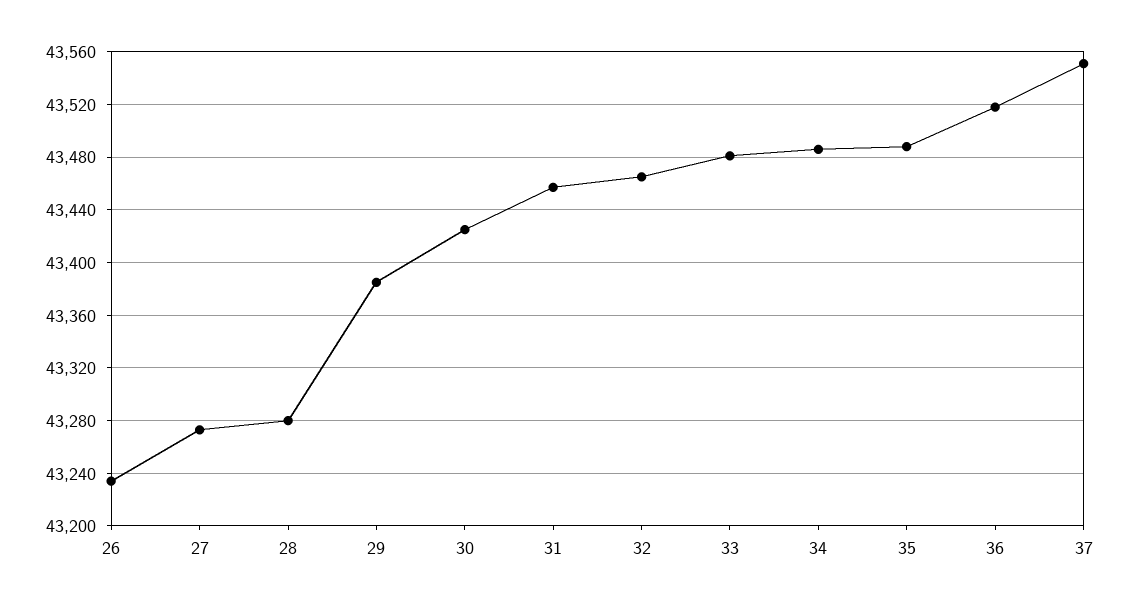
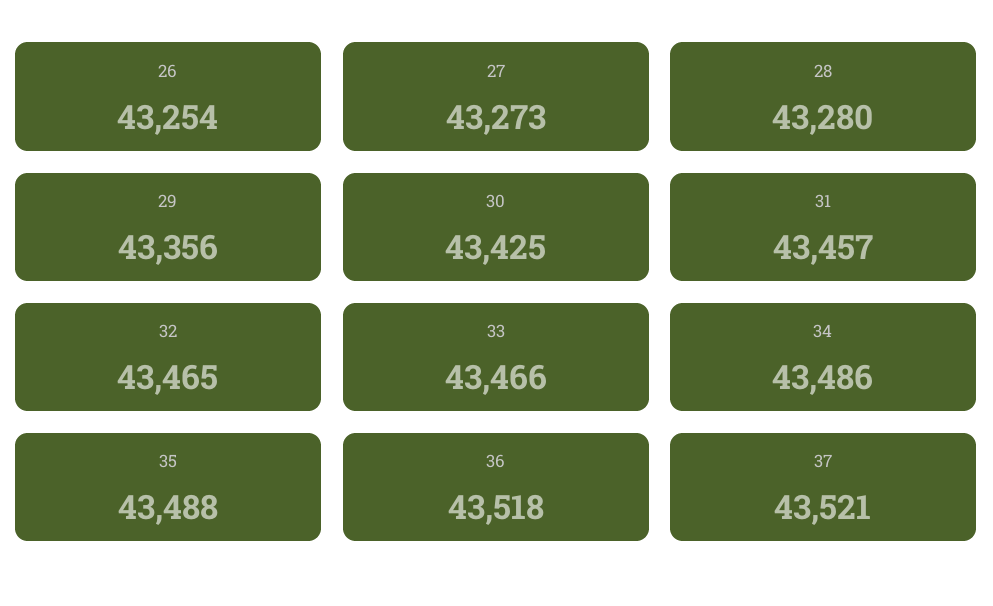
  {
-   "26": 43235,
+   "26": 43254,
    "27": 43273,
    "28": 43280,
-   "29": 43385,
+   "29": 43356,
    "30": 43425,
    "31": 43457,
    "32": 43465,
-   "33": 43480,
+   "33": 43466,
    "34": 43486,
    "35": 43488,
    "36": 43518,
-   "37": 43550
+   "37": 43521
  }

